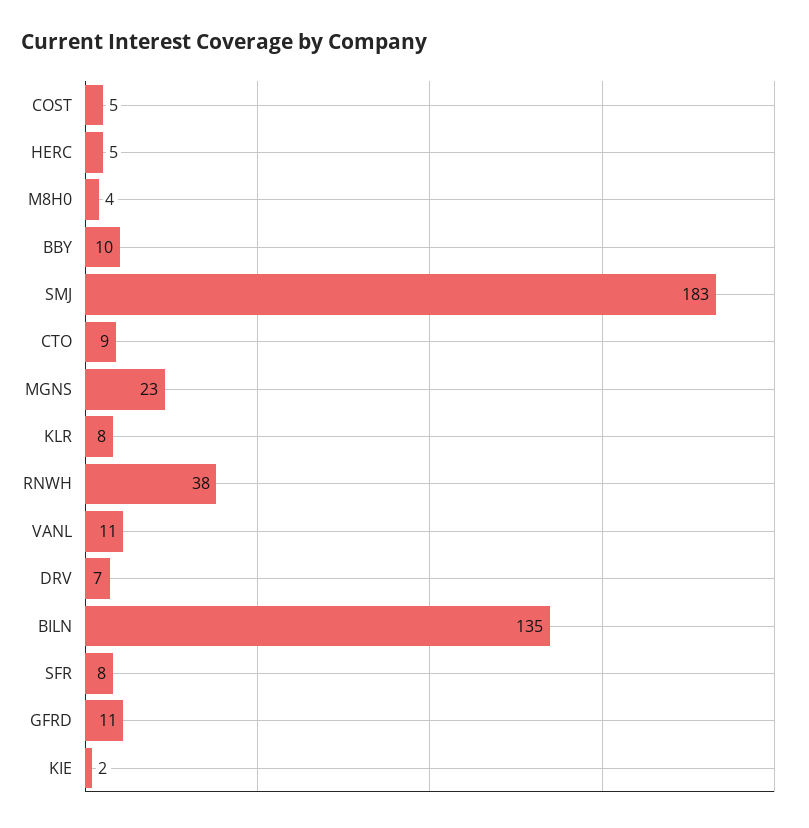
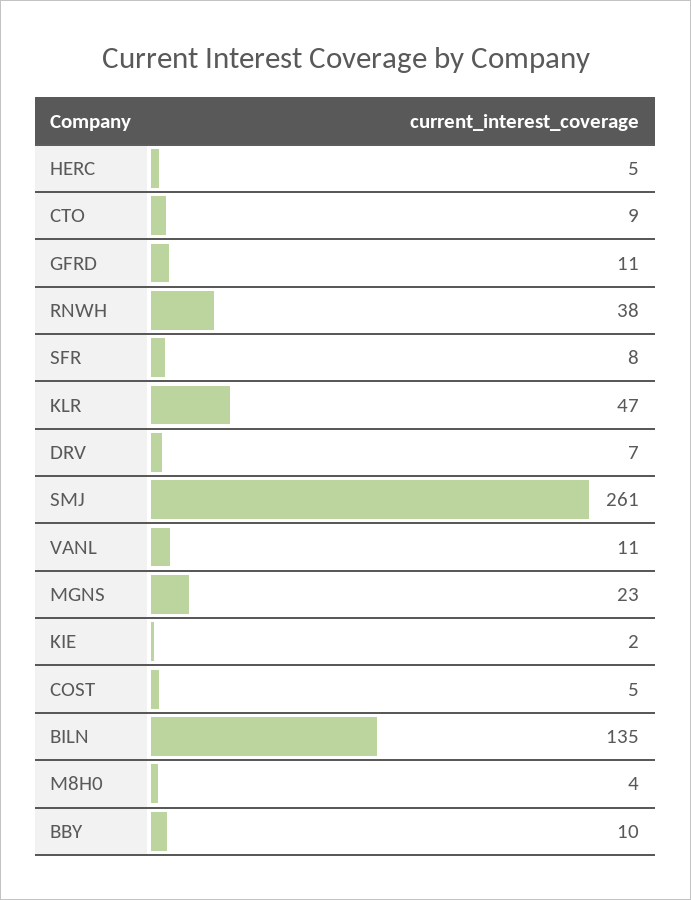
  {
    "COST": 5,
    "HERC": 5,
    "M8H0": 4,
    "BBY": 10,
-   "SMJ": 183,
+   "SMJ": 261,
    "CTO": 9,
    "MGNS": 23,
-   "KLR": 8,
+   "KLR": 47,
    "RNWH": 38,
    "VANL": 11,
    "DRV": 7,
    "BILN": 135,
    "SFR": 8,
    "GFRD": 11,
    "KIE": 2
  }

